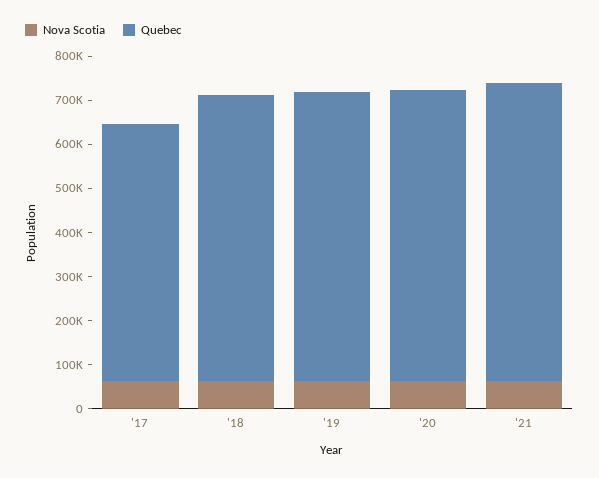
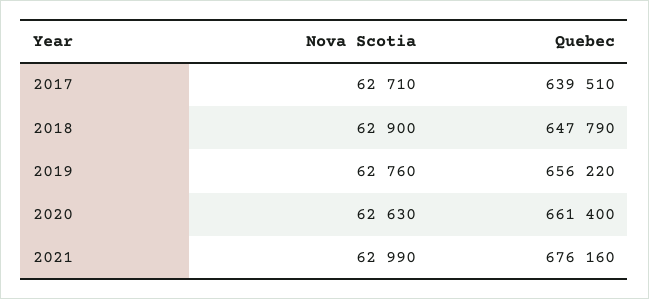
  {
    "Nova Scotia": {
      "'17": 62710,
      "'18": 62900,
      "'19": 62760,
      "'20": 62630,
      "'21": 62990
    },
    "Quebec": {
-     "'17": 580000,
+     "'17": 639510,
      "'18": 647790,
      "'19": 656220,
      "'20": 661400,
      "'21": 676160
    }
  }

